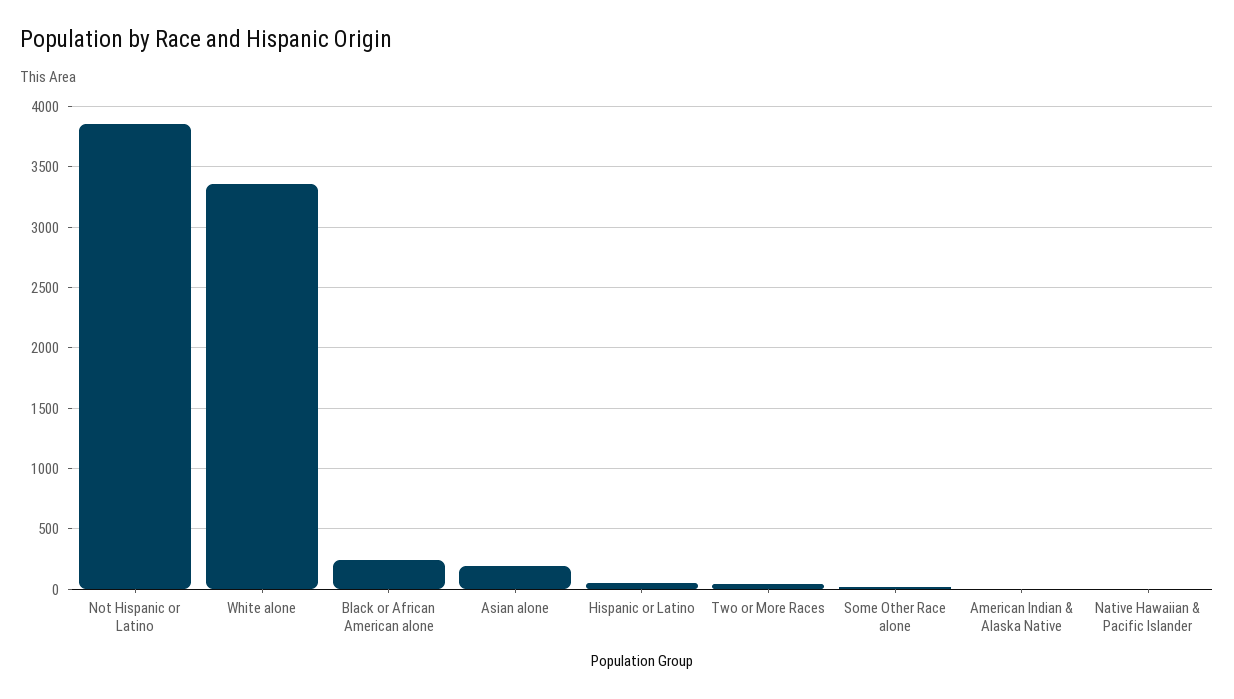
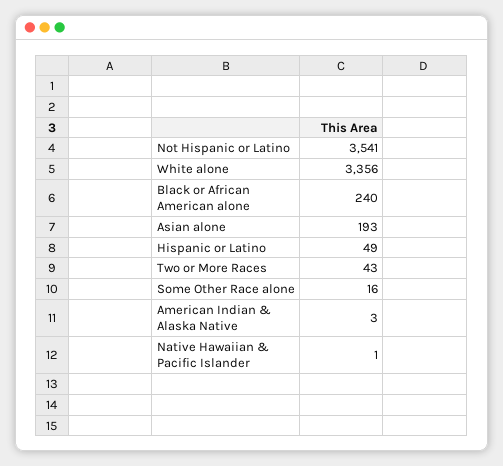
  {
-   "Not Hispanic or Latino": 3850,
+   "Not Hispanic or Latino": 3541,
    "White alone": 3356,
    "Black or African American alone": 240,
    "Asian alone": 193,
    "Hispanic or Latino": 49,
    "Two or More Races": 43,
    "Some Other Race alone": 16,
    "American Indian & Alaska Native": 3,
    "Native Hawaiian & Pacific Islander": 1
  }

